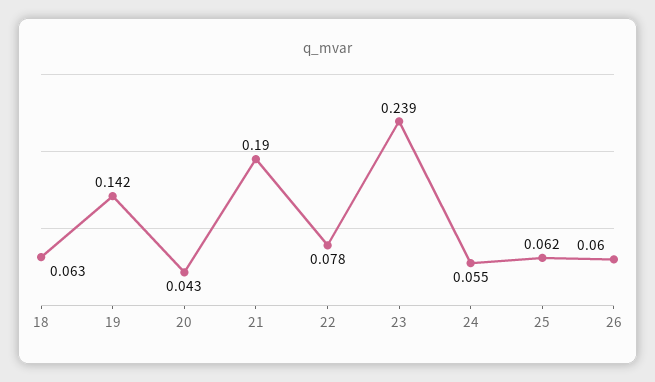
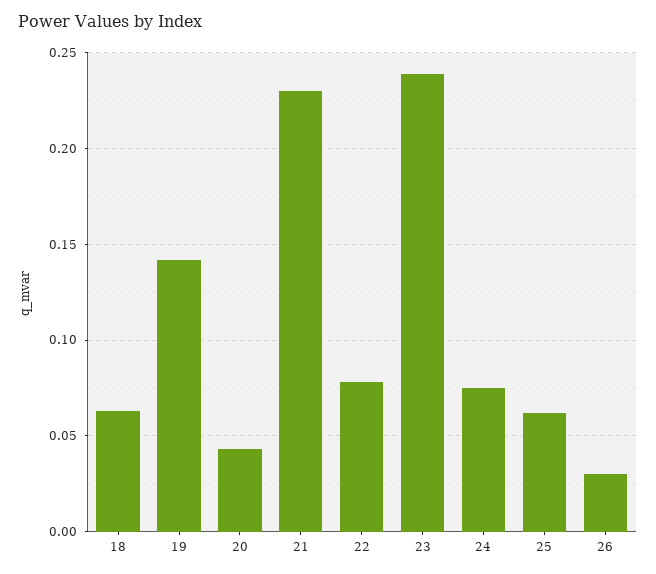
  {
    "18": 0.063,
    "19": 0.142,
    "20": 0.043,
-   "21": 0.19,
+   "21": 0.23,
    "22": 0.078,
    "23": 0.239,
-   "24": 0.055,
+   "24": 0.075,
    "25": 0.062,
-   "26": 0.06
+   "26": 0.03
  }

